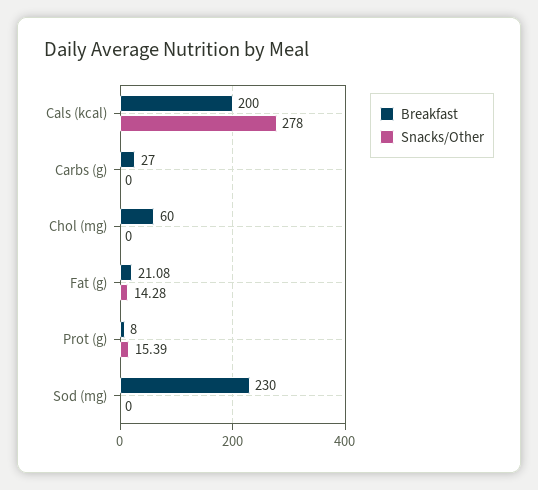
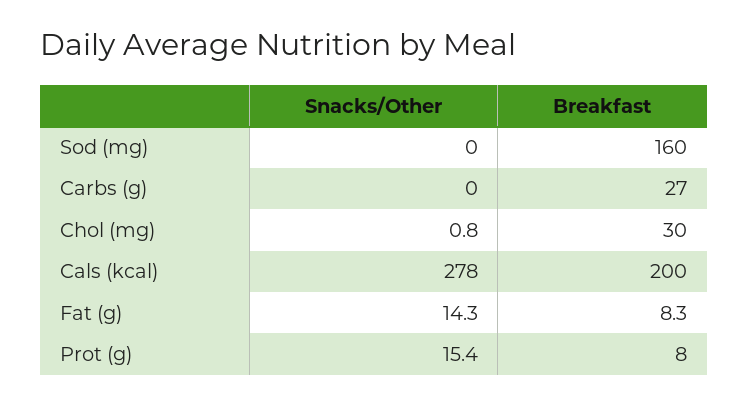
  {
    "Breakfast": {
      "Cals (kcal)": 200,
      "Carbs (g)": 27,
-     "Chol (mg)": 60,
+     "Chol (mg)": 30,
-     "Fat (g)": 21.08,
+     "Fat (g)": 8.3,
      "Prot (g)": 8,
-     "Sod (mg)": 230
+     "Sod (mg)": 160
    },
    "Snacks/Other": {
      "Cals (kcal)": 278,
      "Carbs (g)": 0,
-     "Chol (mg)": 0,
+     "Chol (mg)": 0.8,
      "Fat (g)": 14.28,
      "Prot (g)": 15.39,
      "Sod (mg)": 0
    }
  }

